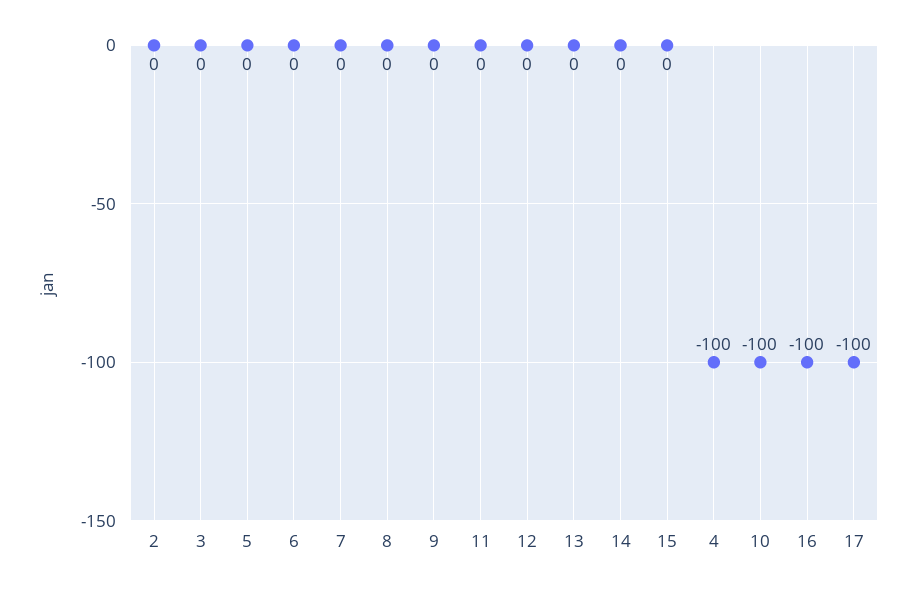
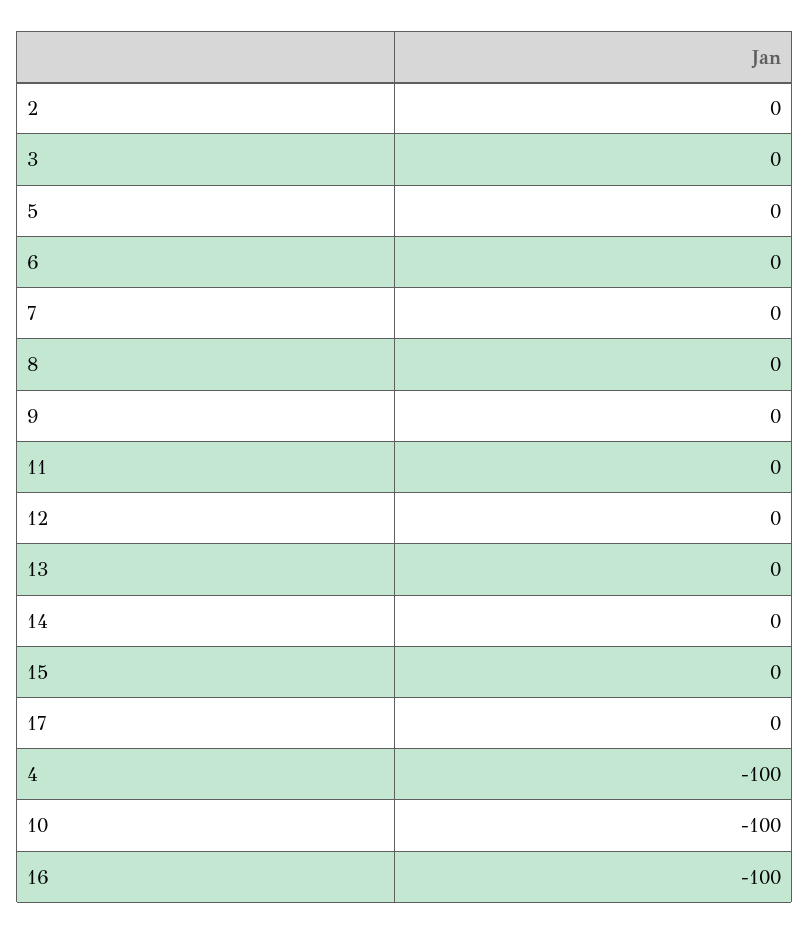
  {
    "2": 0,
    "3": 0,
    "5": 0,
    "6": 0,
    "7": 0,
    "8": 0,
    "9": 0,
    "11": 0,
    "12": 0,
    "13": 0,
    "14": 0,
    "15": 0,
    "4": -100,
    "10": -100,
    "16": -100,
-   "17": -100
+   "17": 0
  }

